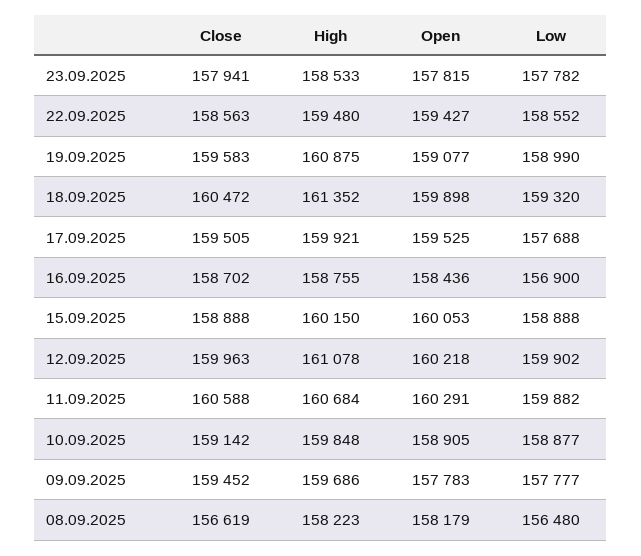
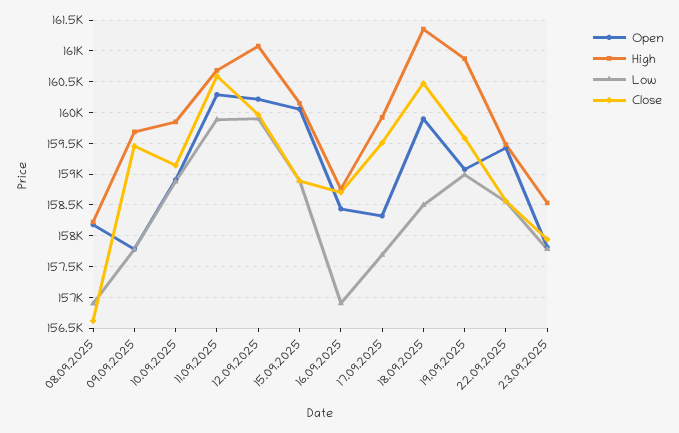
  {
    "Close": {
      "23.09.2025": 157941,
      "22.09.2025": 158563,
      "19.09.2025": 159583,
      "18.09.2025": 160472,
      "17.09.2025": 159505,
      "16.09.2025": 158702,
      "15.09.2025": 158888,
      "12.09.2025": 159963,
      "11.09.2025": 160588,
      "10.09.2025": 159142,
      "09.09.2025": 159452,
      "08.09.2025": 156619
    },
    "High": {
      "23.09.2025": 158533,
      "22.09.2025": 159480,
      "19.09.2025": 160875,
      "18.09.2025": 161352,
      "17.09.2025": 159921,
      "16.09.2025": 158755,
      "15.09.2025": 160150,
      "12.09.2025": 161078,
      "11.09.2025": 160684,
      "10.09.2025": 159848,
      "09.09.2025": 159686,
      "08.09.2025": 158223
    },
    "Open": {
      "23.09.2025": 157815,
      "22.09.2025": 159427,
      "19.09.2025": 159077,
      "18.09.2025": 159898,
-     "17.09.2025": 159525,
+     "17.09.2025": 158300,
      "16.09.2025": 158436,
      "15.09.2025": 160053,
      "12.09.2025": 160218,
      "11.09.2025": 160291,
      "10.09.2025": 158905,
      "09.09.2025": 157783,
      "08.09.2025": 158179
    },
    "Low": {
      "23.09.2025": 157782,
      "22.09.2025": 158552,
      "19.09.2025": 158990,
-     "18.09.2025": 159320,
+     "18.09.2025": 158500,
      "17.09.2025": 157688,
      "16.09.2025": 156900,
      "15.09.2025": 158888,
      "12.09.2025": 159902,
      "11.09.2025": 159882,
      "10.09.2025": 158877,
      "09.09.2025": 157777,
-     "08.09.2025": 156480
+     "08.09.2025": 156900
    }
  }

